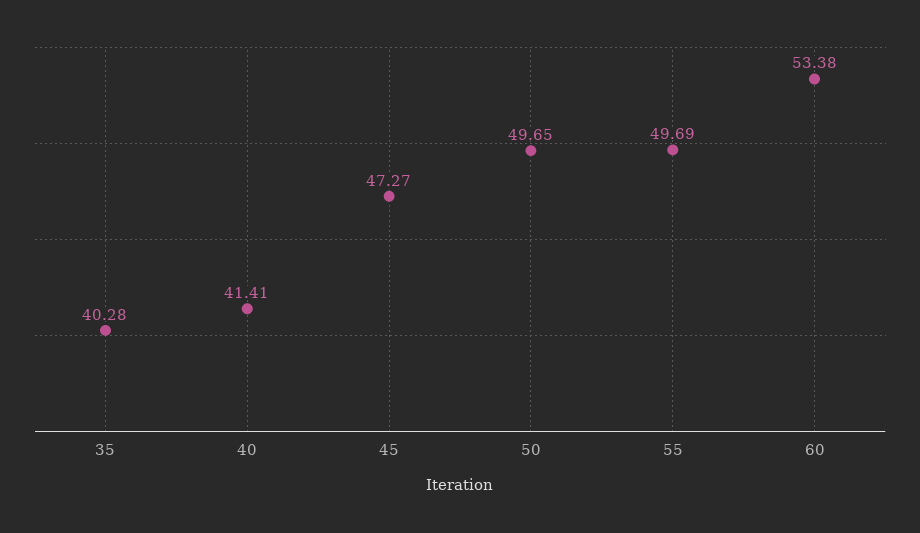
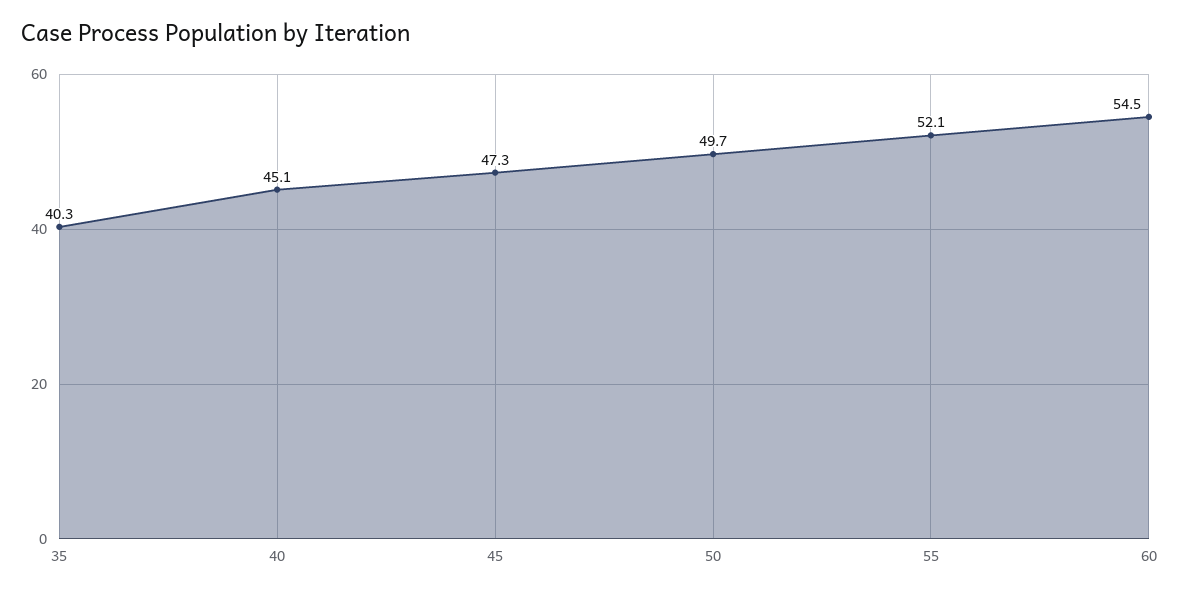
  {
    "35": 40.28,
-   "40": 41.41,
+   "40": 45.1,
    "45": 47.27,
    "50": 49.65,
-   "55": 49.69,
+   "55": 52.1,
-   "60": 53.38
+   "60": 54.5
  }

